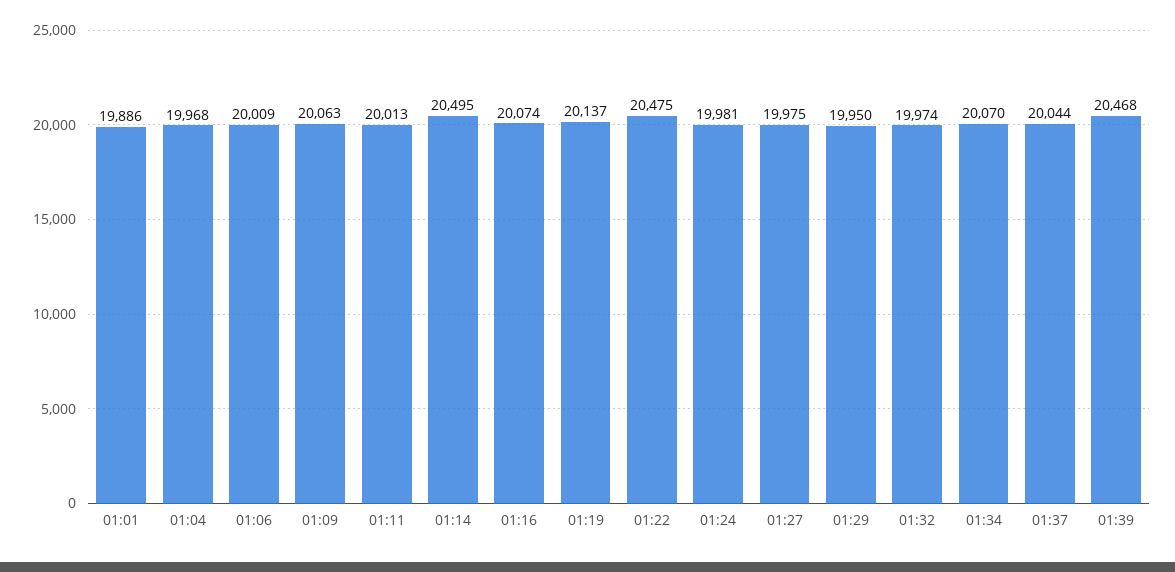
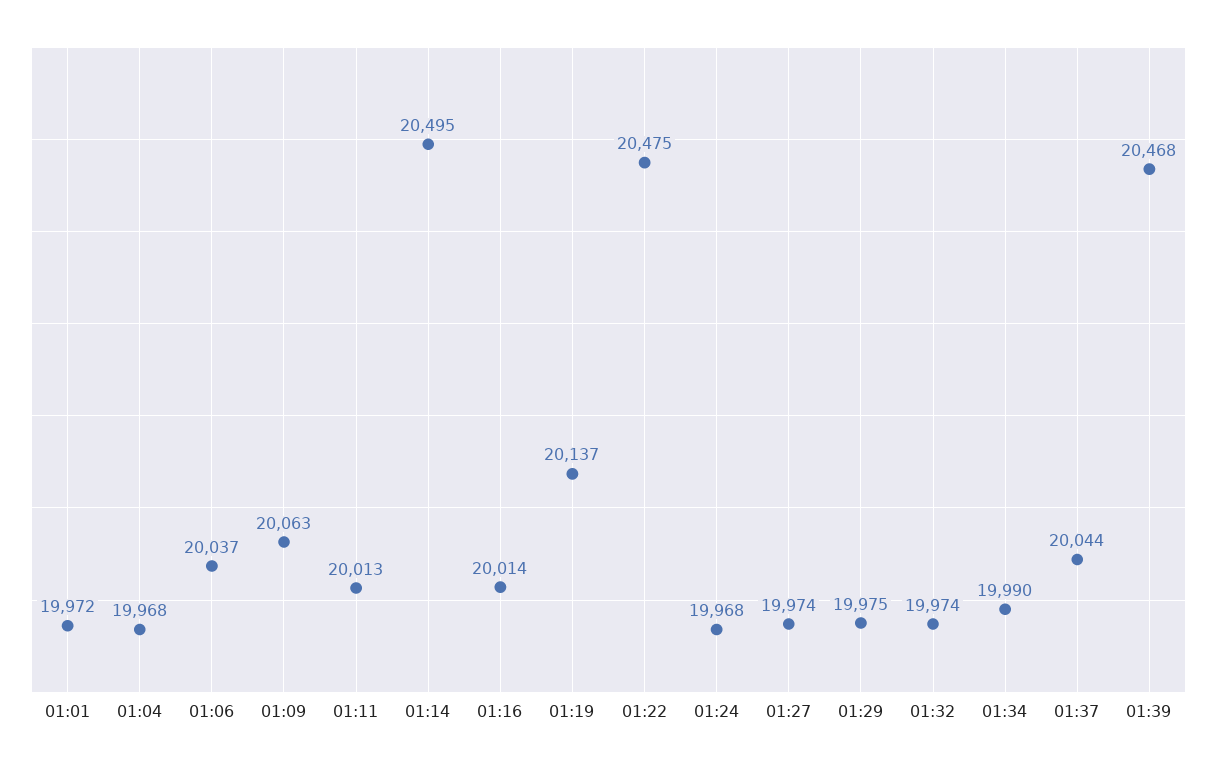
  {
-   "01:01": 19886,
+   "01:01": 19972,
    "01:04": 19968,
-   "01:06": 20009,
+   "01:06": 20037,
    "01:09": 20063,
    "01:11": 20013,
    "01:14": 20495,
-   "01:16": 20074,
+   "01:16": 20014,
    "01:19": 20137,
    "01:22": 20475,
-   "01:24": 19981,
+   "01:24": 19968,
-   "01:27": 19975,
+   "01:27": 19974,
-   "01:29": 19950,
+   "01:29": 19975,
    "01:32": 19974,
-   "01:34": 20070,
+   "01:34": 19990,
    "01:37": 20044,
    "01:39": 20468
  }

